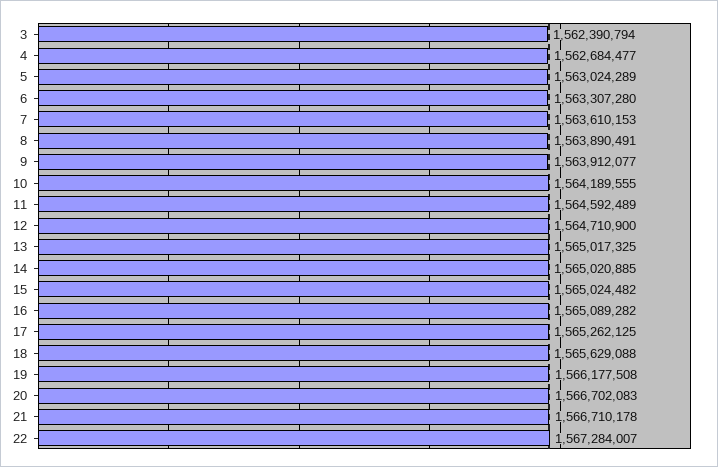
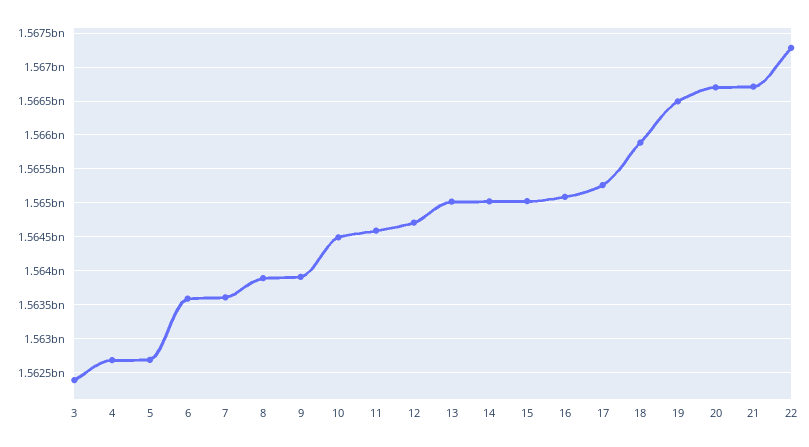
  {
    "3": 1562390794,
    "4": 1562684477,
-   "5": 1563024289,
+   "5": 1562700000,
-   "6": 1563307280,
+   "6": 1563600000,
    "7": 1563610153,
    "8": 1563890491,
    "9": 1563912077,
-   "10": 1564189555,
+   "10": 1564500000,
    "11": 1564592489,
    "12": 1564710900,
    "13": 1565017325,
    "14": 1565020885,
    "15": 1565024482,
    "16": 1565089282,
    "17": 1565262125,
-   "18": 1565629088,
+   "18": 1565900000,
-   "19": 1566177508,
+   "19": 1566500000,
    "20": 1566702083,
    "21": 1566710178,
    "22": 1567284007
  }

